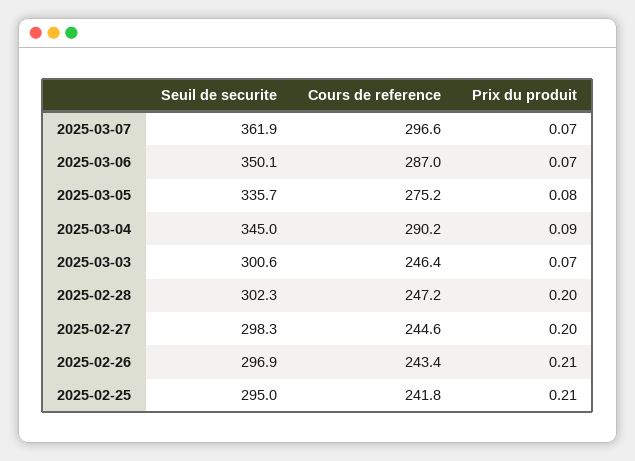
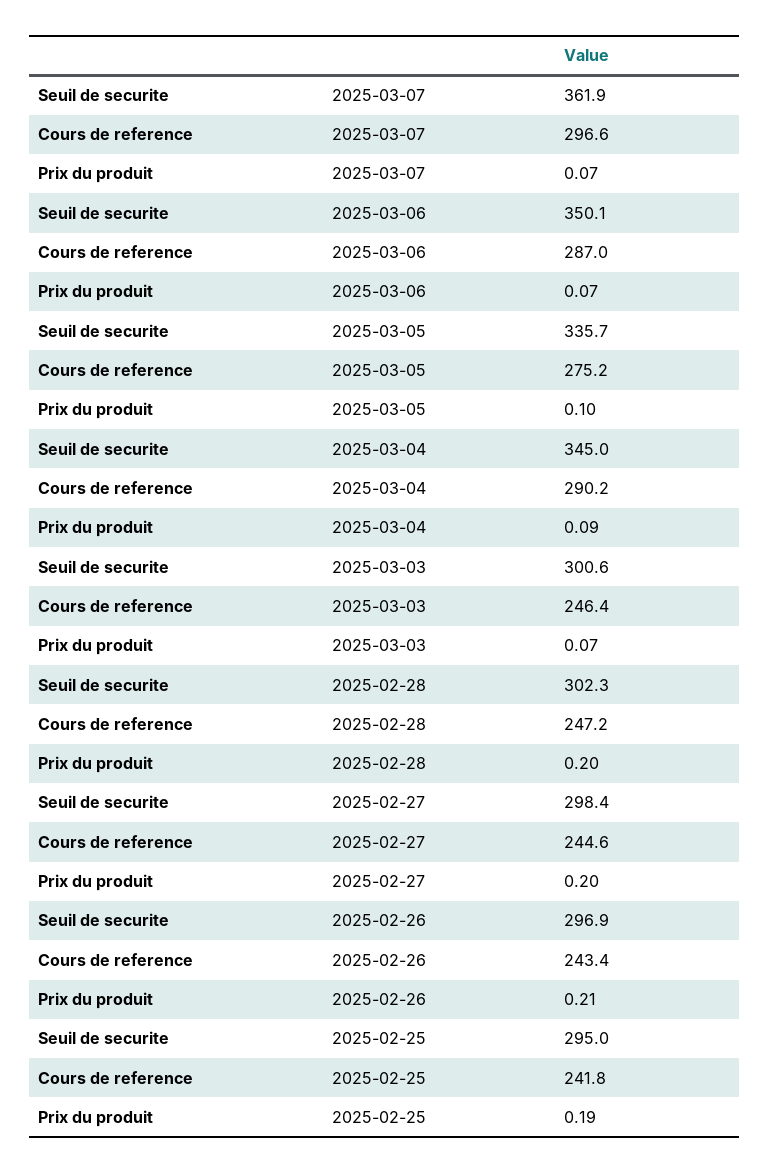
  {
    "Seuil de securite": {
      "2025-03-07": 361.9,
      "2025-03-06": 350.1,
      "2025-03-05": 335.7,
      "2025-03-04": 345,
      "2025-03-03": 300.6,
      "2025-02-28": 302.3,
-     "2025-02-27": 298.3,
+     "2025-02-27": 298.4,
      "2025-02-26": 296.9,
      "2025-02-25": 295
    },
    "Cours de reference": {
      "2025-03-07": 296.6,
      "2025-03-06": 287,
      "2025-03-05": 275.2,
      "2025-03-04": 290.2,
      "2025-03-03": 246.4,
      "2025-02-28": 247.2,
      "2025-02-27": 244.6,
      "2025-02-26": 243.4,
      "2025-02-25": 241.8
    },
    "Prix du produit": {
      "2025-03-07": 0.07,
      "2025-03-06": 0.07,
-     "2025-03-05": 0.08,
+     "2025-03-05": 0.1,
      "2025-03-04": 0.09,
      "2025-03-03": 0.07,
      "2025-02-28": 0.2,
      "2025-02-27": 0.2,
      "2025-02-26": 0.21,
-     "2025-02-25": 0.21
+     "2025-02-25": 0.19
    }
  }

